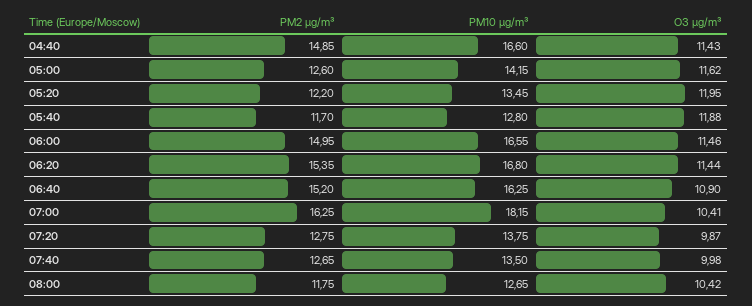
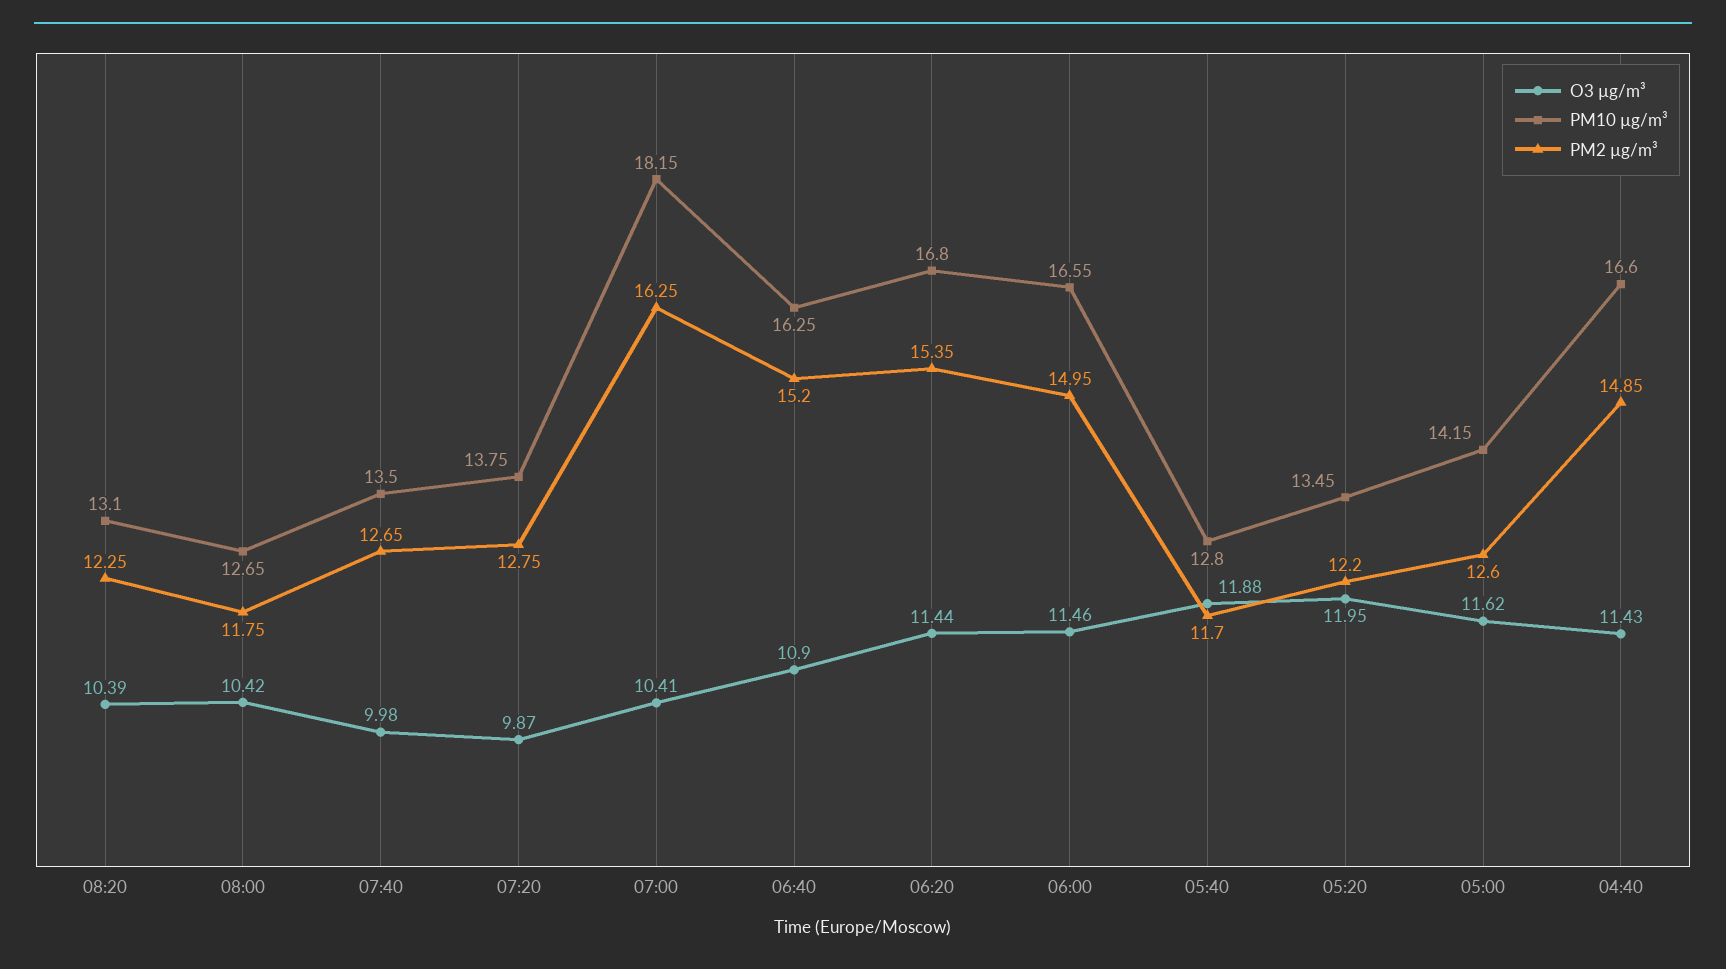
  {
    "PM2 µg/m³": {
      "04:40": 14.85,
      "05:00": 12.6,
      "05:20": 12.2,
      "05:40": 11.7,
      "06:00": 14.95,
      "06:20": 15.35,
      "06:40": 15.2,
      "07:00": 16.25,
      "07:20": 12.75,
      "07:40": 12.65,
-     "08:00": 11.75
+     "08:00": 11.75,
+     "08:20": 12.25
    },
    "PM10 µg/m³": {
      "04:40": 16.6,
      "05:00": 14.15,
      "05:20": 13.45,
      "05:40": 12.8,
      "06:00": 16.55,
      "06:20": 16.8,
      "06:40": 16.25,
      "07:00": 18.15,
      "07:20": 13.75,
      "07:40": 13.5,
-     "08:00": 12.65
+     "08:00": 12.65,
+     "08:20": 13.1
    },
    "O3 µg/m³": {
      "04:40": 11.43,
      "05:00": 11.62,
      "05:20": 11.95,
      "05:40": 11.88,
      "06:00": 11.46,
      "06:20": 11.44,
      "06:40": 10.9,
      "07:00": 10.41,
      "07:20": 9.87,
      "07:40": 9.98,
-     "08:00": 10.42
+     "08:00": 10.42,
+     "08:20": 10.39
    }
  }

